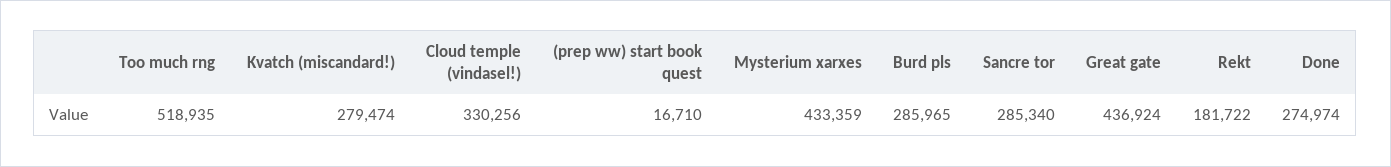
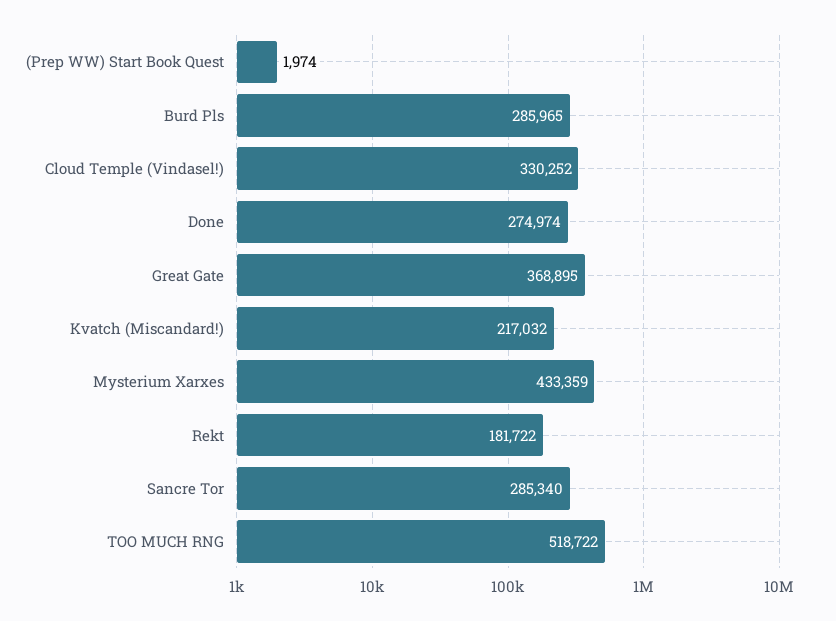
  {
-   "Too much rng": 518935,
+   "Too much rng": 518722,
-   "Kvatch (miscandard!)": 279474,
+   "Kvatch (miscandard!)": 217032,
-   "Cloud temple (vindasel!)": 330256,
+   "Cloud temple (vindasel!)": 330252,
-   "(prep ww) start book quest": 16710,
+   "(prep ww) start book quest": 1974,
    "Mysterium xarxes": 433359,
    "Burd pls": 285965,
    "Sancre tor": 285340,
-   "Great gate": 436924,
+   "Great gate": 368895,
    "Rekt": 181722,
    "Done": 274974
  }

